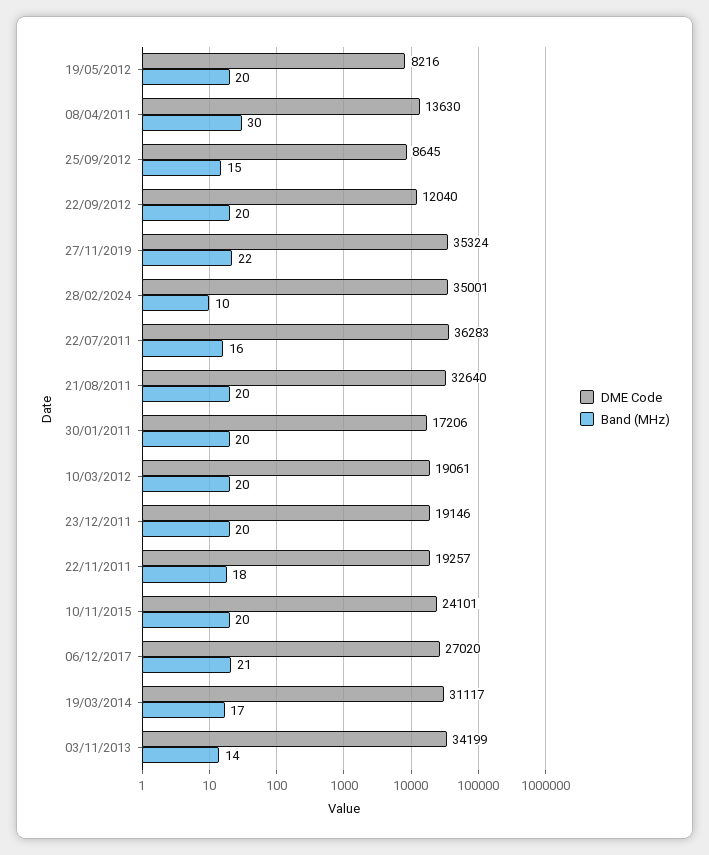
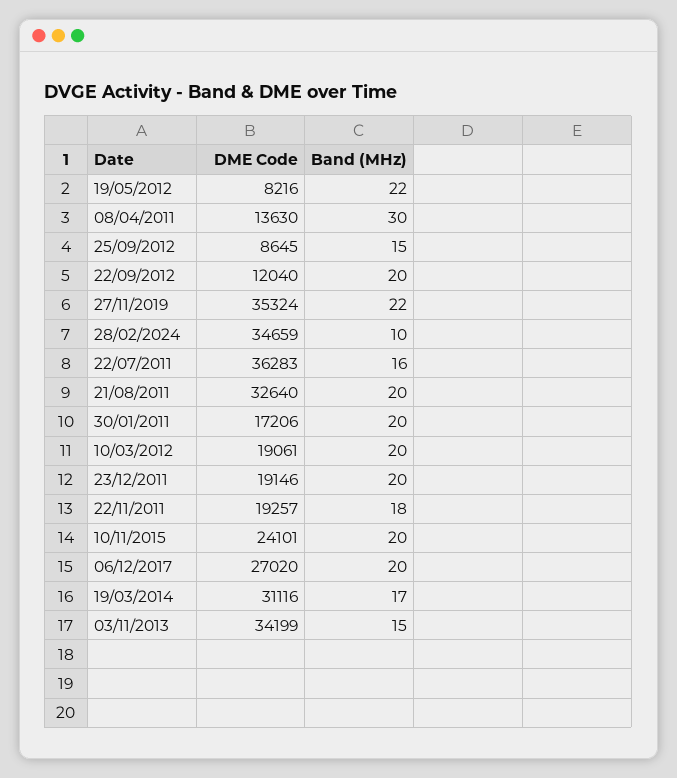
  {
    "DME Code": {
      "19/05/2012": 8216,
      "08/04/2011": 13630,
      "25/09/2012": 8645,
      "22/09/2012": 12040,
      "27/11/2019": 35324,
-     "28/02/2024": 35001,
+     "28/02/2024": 34659,
      "22/07/2011": 36283,
      "21/08/2011": 32640,
      "30/01/2011": 17206,
      "10/03/2012": 19061,
      "23/12/2011": 19146,
      "22/11/2011": 19257,
      "10/11/2015": 24101,
      "06/12/2017": 27020,
-     "19/03/2014": 31117,
+     "19/03/2014": 31116,
      "03/11/2013": 34199
    },
    "Band (MHz)": {
-     "19/05/2012": 20,
+     "19/05/2012": 22,
      "08/04/2011": 30,
      "25/09/2012": 15,
      "22/09/2012": 20,
      "27/11/2019": 22,
      "28/02/2024": 10,
      "22/07/2011": 16,
      "21/08/2011": 20,
      "30/01/2011": 20,
      "10/03/2012": 20,
      "23/12/2011": 20,
      "22/11/2011": 18,
      "10/11/2015": 20,
-     "06/12/2017": 21,
+     "06/12/2017": 20,
      "19/03/2014": 17,
-     "03/11/2013": 14
+     "03/11/2013": 15
    }
  }

